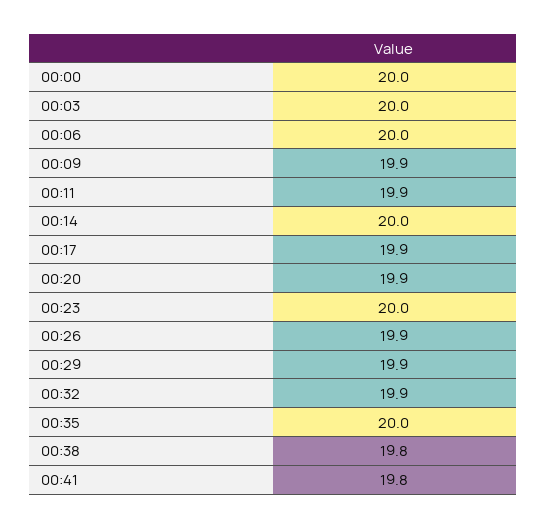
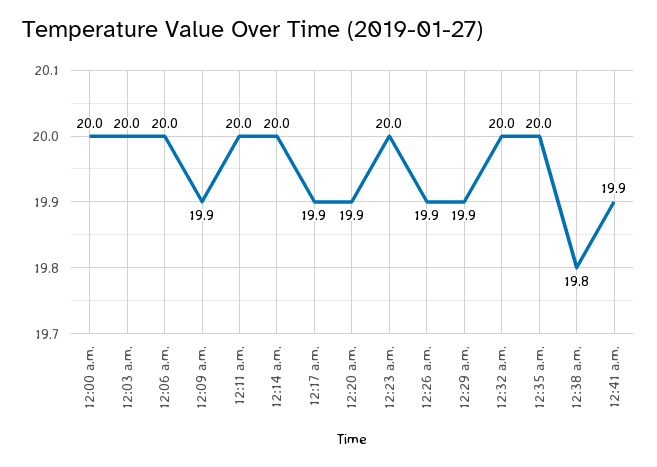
  {
    "00:00": 20,
    "00:03": 20,
    "00:06": 20,
    "00:09": 19.9,
-   "00:11": 19.9,
+   "00:11": 20,
    "00:14": 20,
    "00:17": 19.9,
    "00:20": 19.9,
    "00:23": 20,
    "00:26": 19.9,
    "00:29": 19.9,
-   "00:32": 19.9,
+   "00:32": 20,
    "00:35": 20,
    "00:38": 19.8,
-   "00:41": 19.8
+   "00:41": 19.9
  }

